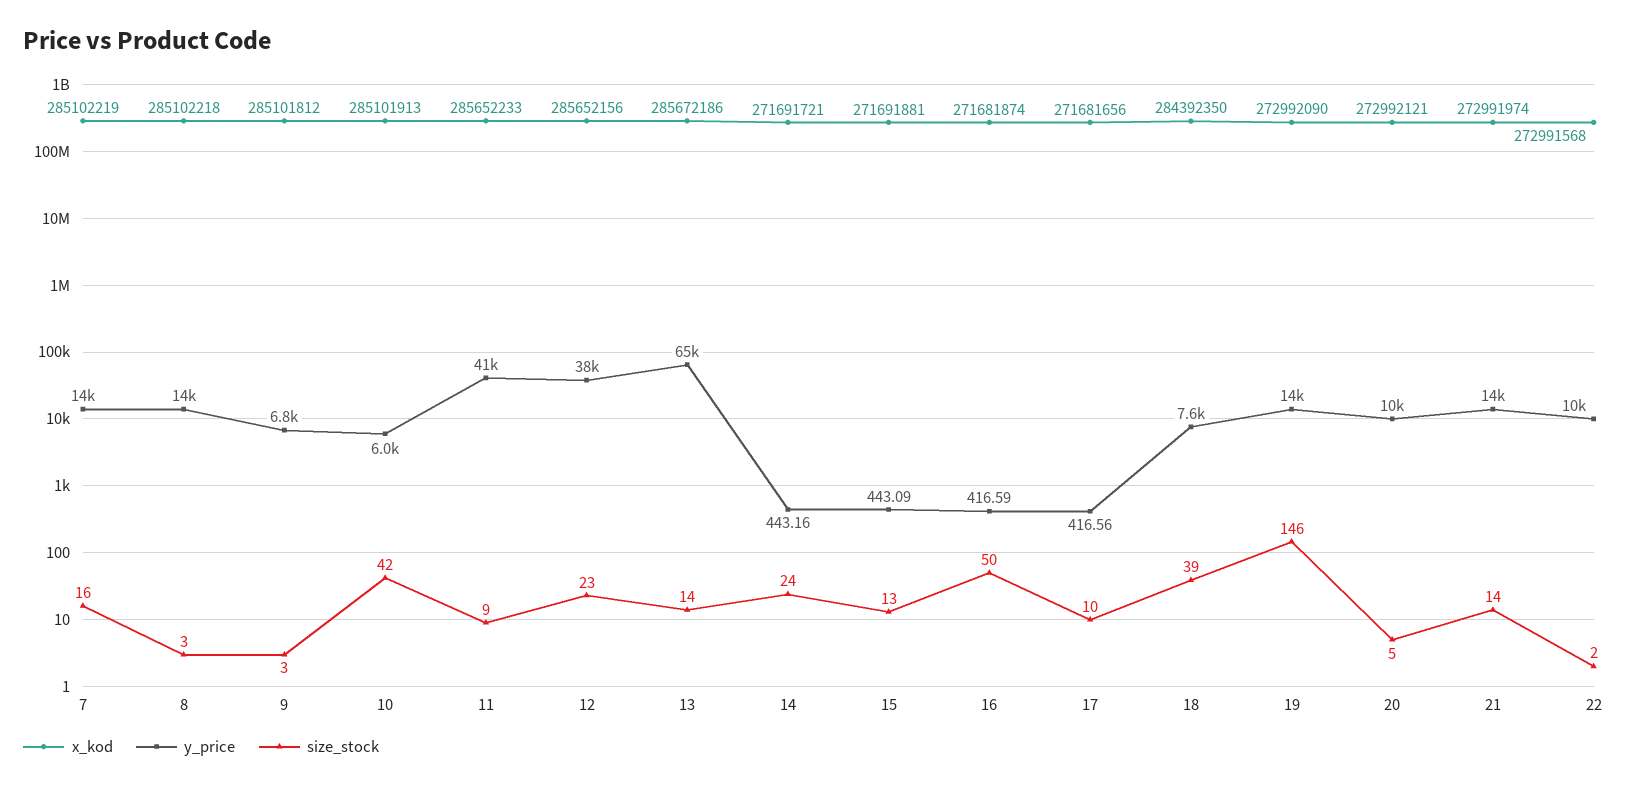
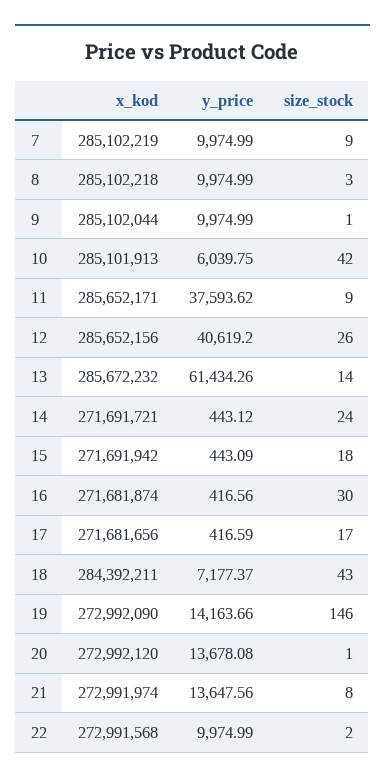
  {
    "x_kod": {
      "7": 285102219,
      "8": 285102218,
-     "9": 285101812,
+     "9": 285102044,
      "10": 285101913,
-     "11": 285652233,
+     "11": 285652171,
      "12": 285652156,
-     "13": 285672186,
+     "13": 285672232,
      "14": 271691721,
-     "15": 271691881,
+     "15": 271691942,
      "16": 271681874,
      "17": 271681656,
-     "18": 284392350,
+     "18": 284392211,
      "19": 272992090,
-     "20": 272992121,
+     "20": 272992120,
      "21": 272991974,
      "22": 272991568
    },
    "y_price": {
-     "7": 14000,
+     "7": 9974.99,
-     "8": 14000,
+     "8": 9974.99,
-     "9": 6800,
+     "9": 9974.99,
      "10": 6039.75,
-     "11": 41000,
+     "11": 37593.62,
-     "12": 38000,
+     "12": 40619.2,
-     "13": 65000,
+     "13": 61434.26,
-     "14": 443.16,
+     "14": 443.12,
      "15": 443.09,
-     "16": 416.59,
+     "16": 416.56,
-     "17": 416.56,
+     "17": 416.59,
-     "18": 7600,
+     "18": 7177.37,
      "19": 14163.66,
-     "20": 10000,
+     "20": 13678.08,
      "21": 13647.56,
      "22": 9974.99
    },
    "size_stock": {
-     "7": 16,
+     "7": 9,
      "8": 3,
-     "9": 3,
+     "9": 1,
      "10": 42,
      "11": 9,
-     "12": 23,
+     "12": 26,
      "13": 14,
      "14": 24,
-     "15": 13,
+     "15": 18,
-     "16": 50,
+     "16": 30,
-     "17": 10,
+     "17": 17,
-     "18": 39,
+     "18": 43,
      "19": 146,
-     "20": 5,
+     "20": 1,
-     "21": 14,
+     "21": 8,
      "22": 2
    }
  }

